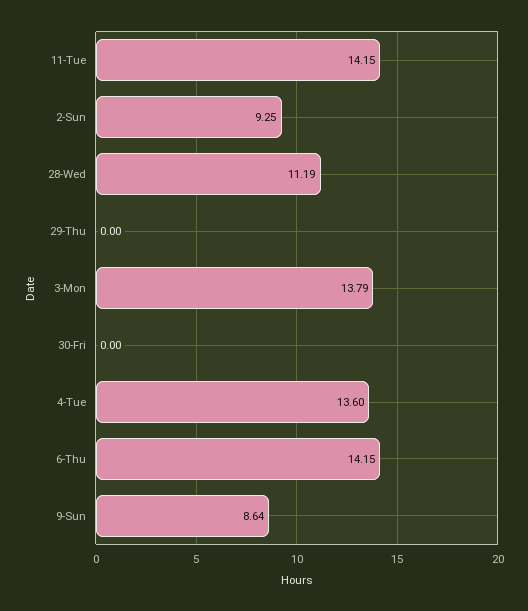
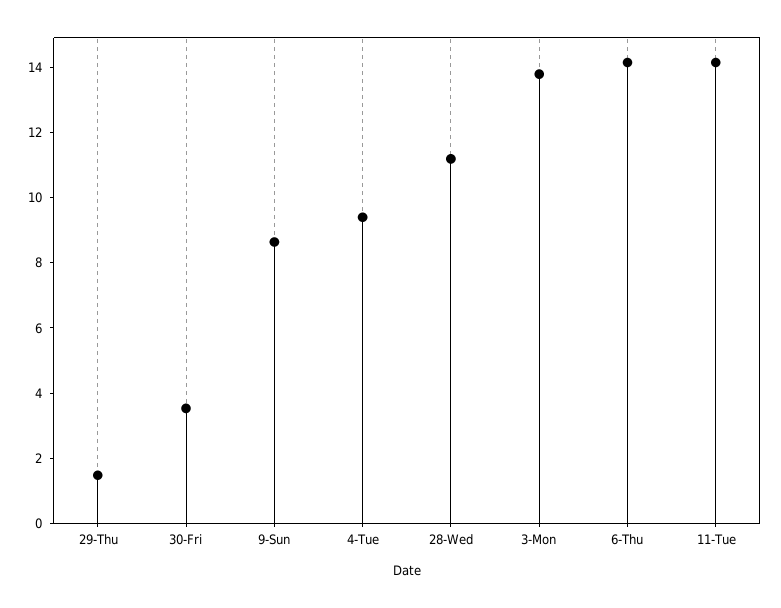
  {
    "11-Tue": 14.15,
-   "2-Sun": 9.25,
    "28-Wed": 11.19,
-   "29-Thu": 0,
+   "29-Thu": 1.5,
    "3-Mon": 13.79,
-   "30-Fri": 0,
+   "30-Fri": 3.5,
-   "4-Tue": 13.6,
+   "4-Tue": 9.5,
    "6-Thu": 14.15,
    "9-Sun": 8.64
  }

